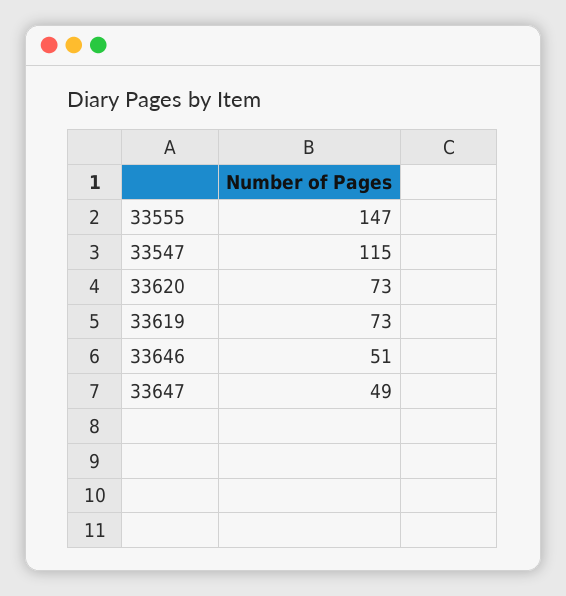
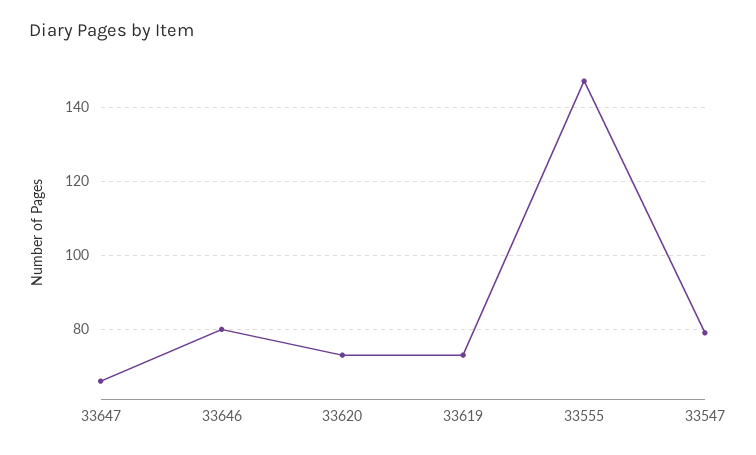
  {
    "33555": 147,
-   "33547": 115,
+   "33547": 80,
    "33620": 73,
    "33619": 73,
-   "33646": 51,
+   "33646": 80,
-   "33647": 49
+   "33647": 65
  }

